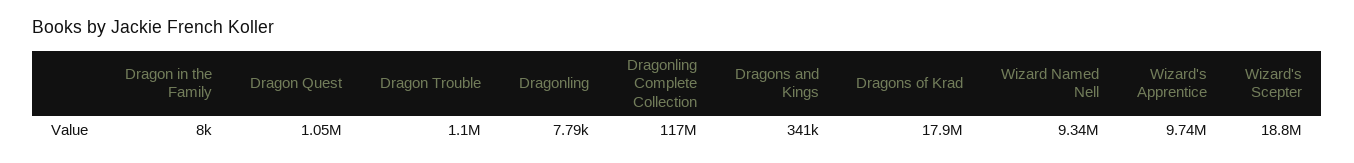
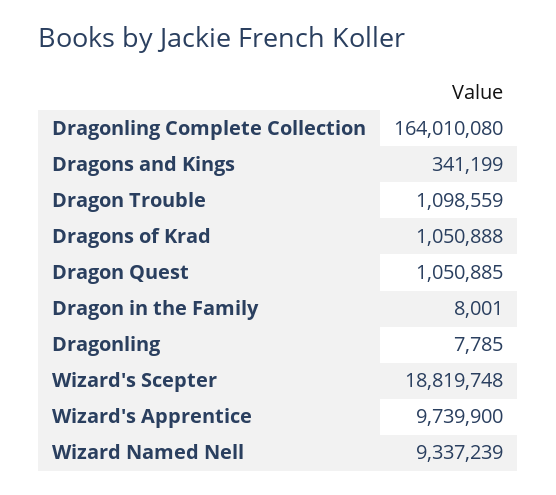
  {
    "Dragon in the Family": 8001,
    "Dragon Quest": 1050885,
    "Dragon Trouble": 1098559,
    "Dragonling": 7785,
-   "Dragonling Complete Collection": 117000000,
+   "Dragonling Complete Collection": 164010080,
    "Dragons and Kings": 341199,
-   "Dragons of Krad": 17900000,
+   "Dragons of Krad": 1050888,
    "Wizard Named Nell": 9337239,
    "Wizard's Apprentice": 9739900,
    "Wizard's Scepter": 18819748
  }

